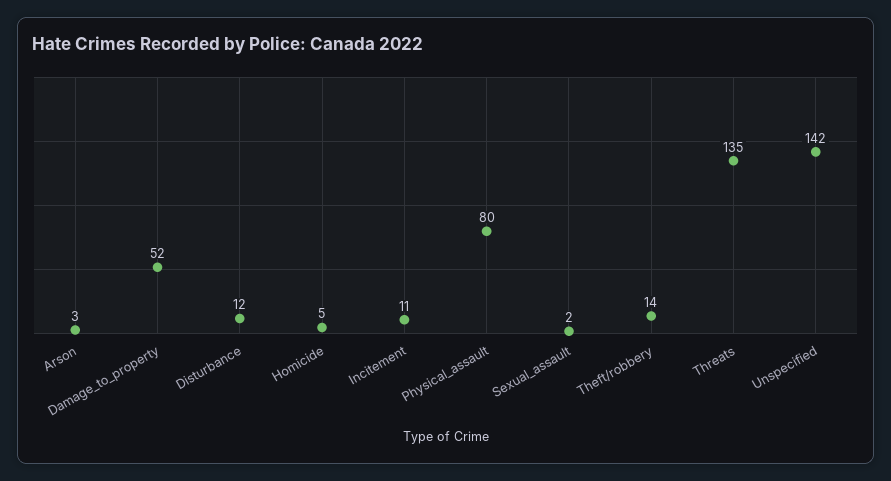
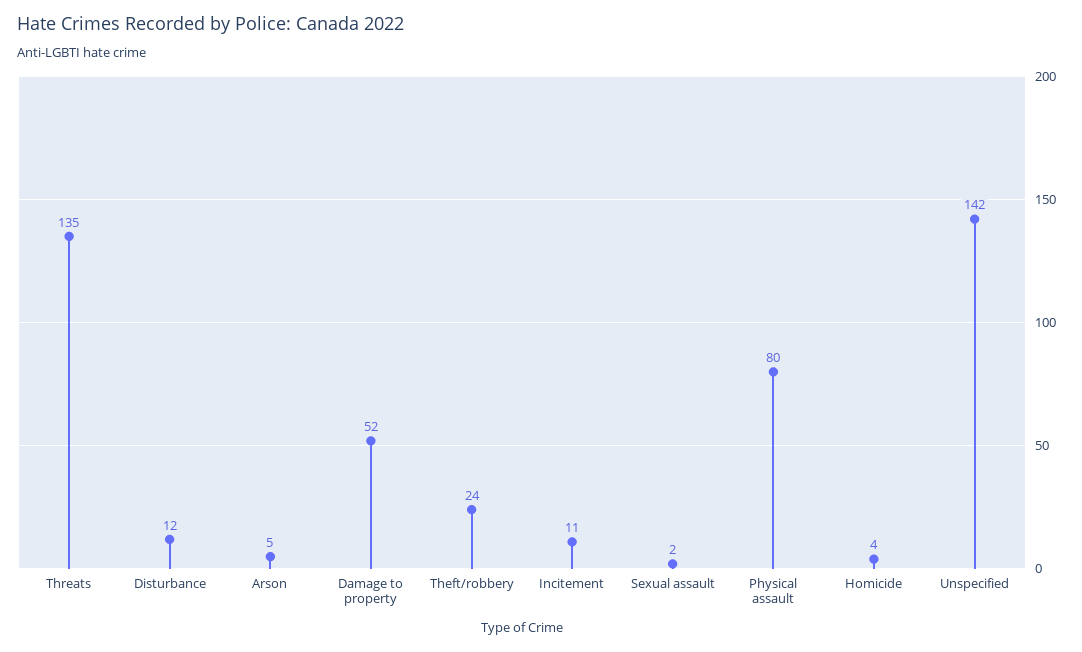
  {
-   "Arson": 3,
+   "Arson": 5,
    "Damage_to_property": 52,
    "Disturbance": 12,
-   "Homicide": 5,
+   "Homicide": 4,
    "Incitement": 11,
    "Physical_assault": 80,
    "Sexual_assault": 2,
-   "Theft/robbery": 14,
+   "Theft/robbery": 24,
    "Threats": 135,
    "Unspecified": 142
  }

